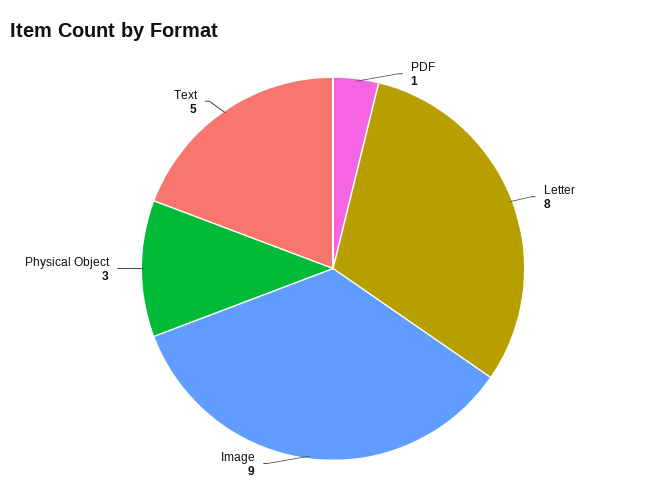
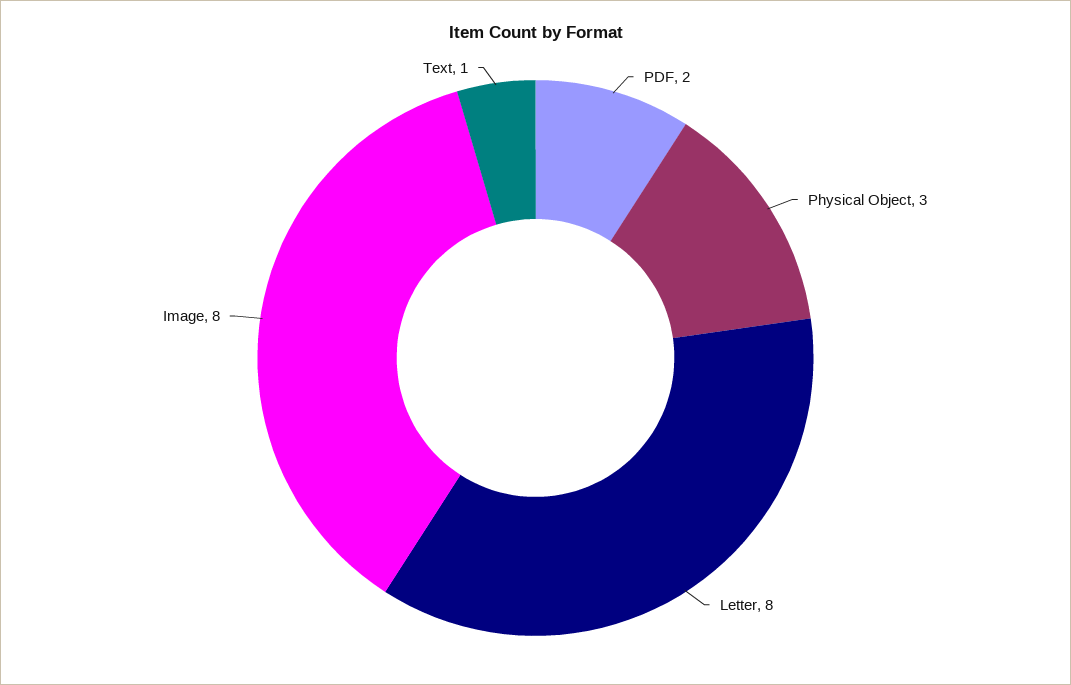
  {
-   "PDF": 1,
+   "PDF": 2,
    "Letter": 8,
-   "Image": 9,
+   "Image": 8,
    "Physical Object": 3,
-   "Text": 5
+   "Text": 1
  }

